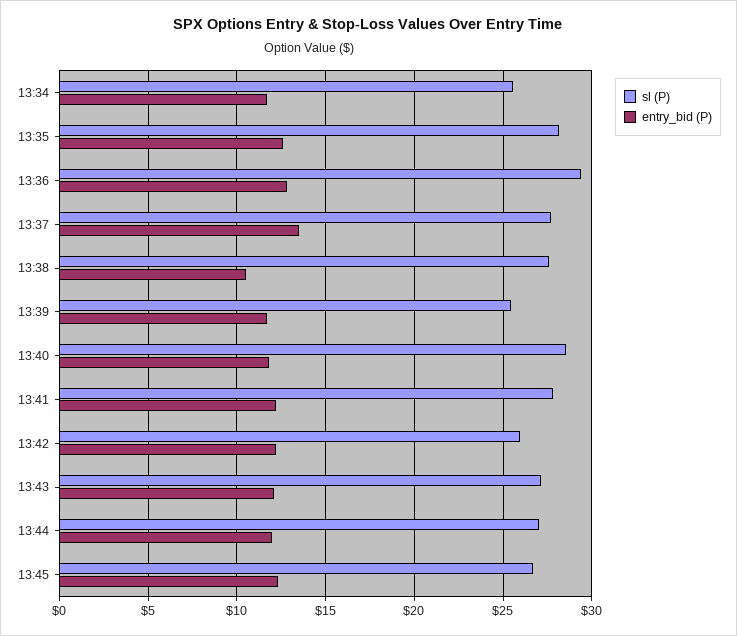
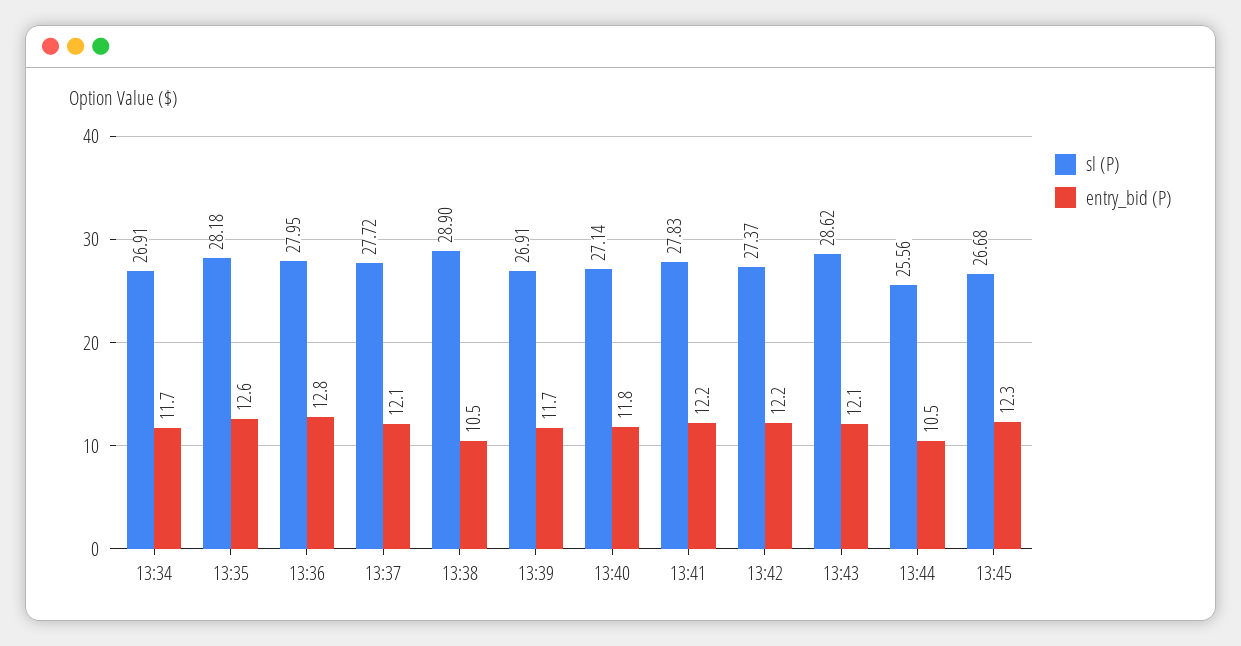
  {
    "sl (P)": {
-     "13:34": 25.5,
+     "13:34": 26.91,
      "13:35": 28.18,
-     "13:36": 29.5,
+     "13:36": 27.95,
      "13:37": 27.72,
-     "13:38": 27.5,
+     "13:38": 28.9,
-     "13:39": 25.5,
+     "13:39": 26.91,
-     "13:40": 28.5,
+     "13:40": 27.14,
      "13:41": 27.83,
-     "13:42": 26,
+     "13:42": 27.37,
-     "13:43": 27,
+     "13:43": 28.62,
-     "13:44": 27,
+     "13:44": 25.56,
      "13:45": 26.68
    },
    "entry_bid (P)": {
      "13:34": 11.7,
      "13:35": 12.6,
      "13:36": 12.8,
-     "13:37": 13.5,
+     "13:37": 12.1,
      "13:38": 10.5,
      "13:39": 11.7,
      "13:40": 11.8,
      "13:41": 12.2,
      "13:42": 12.2,
      "13:43": 12.1,
-     "13:44": 12,
+     "13:44": 10.5,
      "13:45": 12.3
    }
  }

